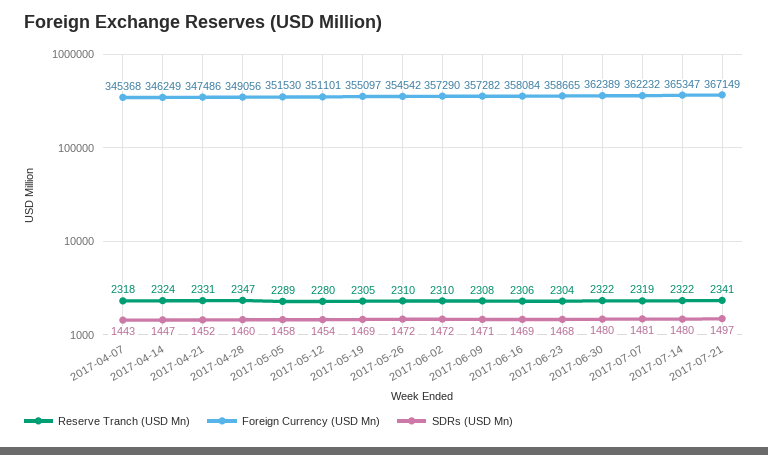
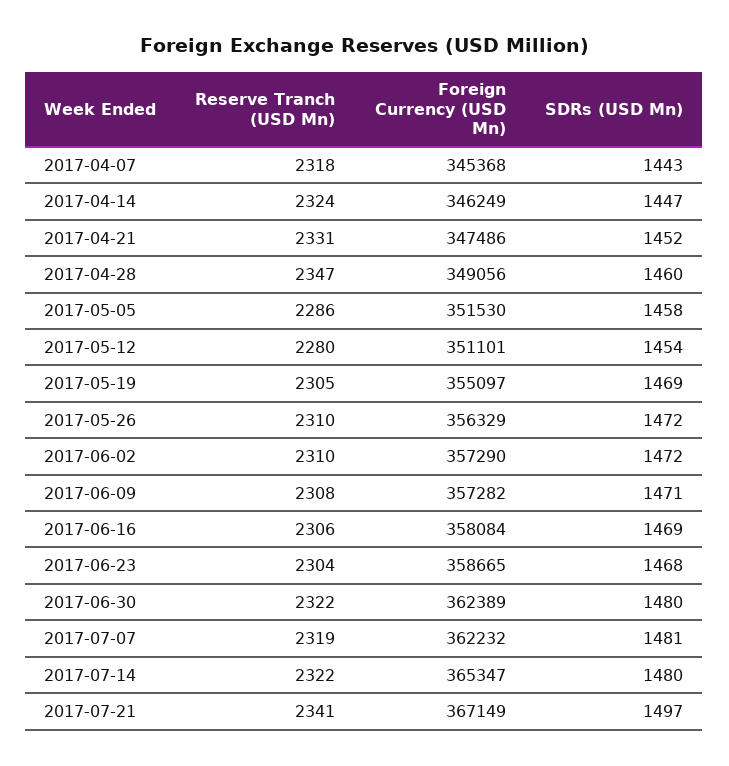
  {
    "Reserve Tranch (USD Mn)": {
      "2017-04-07": 2318,
      "2017-04-14": 2324,
      "2017-04-21": 2331,
      "2017-04-28": 2347,
-     "2017-05-05": 2289,
+     "2017-05-05": 2286,
      "2017-05-12": 2280,
      "2017-05-19": 2305,
      "2017-05-26": 2310,
      "2017-06-02": 2310,
      "2017-06-09": 2308,
      "2017-06-16": 2306,
      "2017-06-23": 2304,
      "2017-06-30": 2322,
      "2017-07-07": 2319,
      "2017-07-14": 2322,
      "2017-07-21": 2341
    },
    "Foreign Currency (USD Mn)": {
      "2017-04-07": 345368,
      "2017-04-14": 346249,
      "2017-04-21": 347486,
      "2017-04-28": 349056,
      "2017-05-05": 351530,
      "2017-05-12": 351101,
      "2017-05-19": 355097,
-     "2017-05-26": 354542,
+     "2017-05-26": 356329,
      "2017-06-02": 357290,
      "2017-06-09": 357282,
      "2017-06-16": 358084,
      "2017-06-23": 358665,
      "2017-06-30": 362389,
      "2017-07-07": 362232,
      "2017-07-14": 365347,
      "2017-07-21": 367149
    },
    "SDRs (USD Mn)": {
      "2017-04-07": 1443,
      "2017-04-14": 1447,
      "2017-04-21": 1452,
      "2017-04-28": 1460,
      "2017-05-05": 1458,
      "2017-05-12": 1454,
      "2017-05-19": 1469,
      "2017-05-26": 1472,
      "2017-06-02": 1472,
      "2017-06-09": 1471,
      "2017-06-16": 1469,
      "2017-06-23": 1468,
      "2017-06-30": 1480,
      "2017-07-07": 1481,
      "2017-07-14": 1480,
      "2017-07-21": 1497
    }
  }

